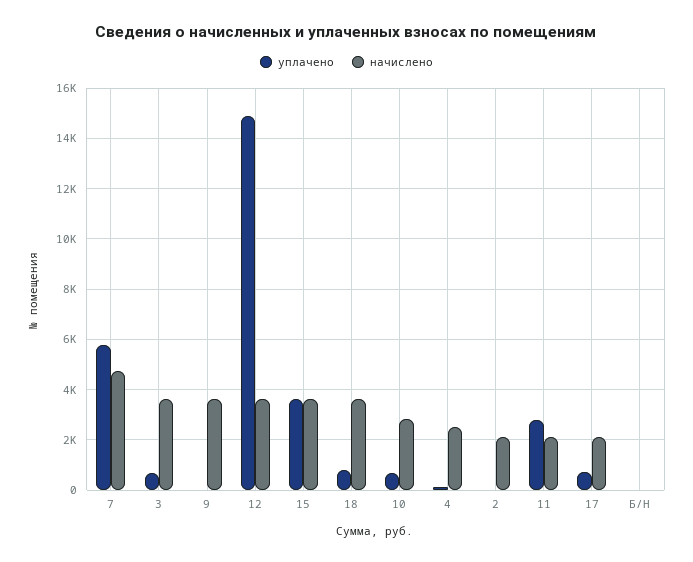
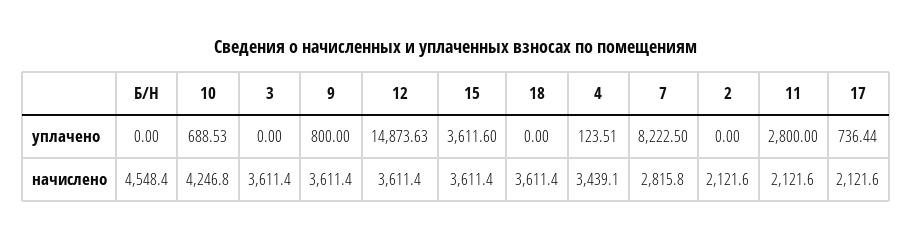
  {
    "уплачено": {
-     "7": 5750,
+     "7": 8222.5,
-     "3": 750,
+     "3": 0,
-     "9": 0,
+     "9": 800,
      "12": 14873.63,
      "15": 3611.6,
-     "18": 750,
+     "18": 0,
      "10": 688.53,
      "4": 123.51,
      "2": 0,
      "11": 2800,
      "17": 736.44,
      "Б/Н": 0
    },
    "начислено": {
-     "7": 4750,
+     "7": 2815.8,
      "3": 3611.4,
      "9": 3611.4,
      "12": 3611.4,
      "15": 3611.4,
      "18": 3611.4,
-     "10": 2750,
+     "10": 4246.8,
-     "4": 2500,
+     "4": 3439.1,
      "2": 2121.6,
      "11": 2121.6,
      "17": 2121.6,
-     "Б/Н": 0
+     "Б/Н": 4548.4
    }
  }

